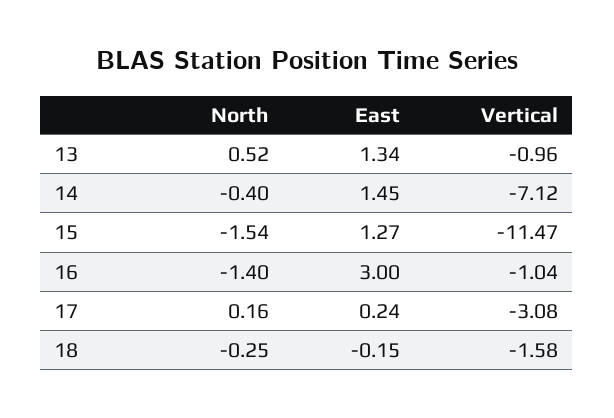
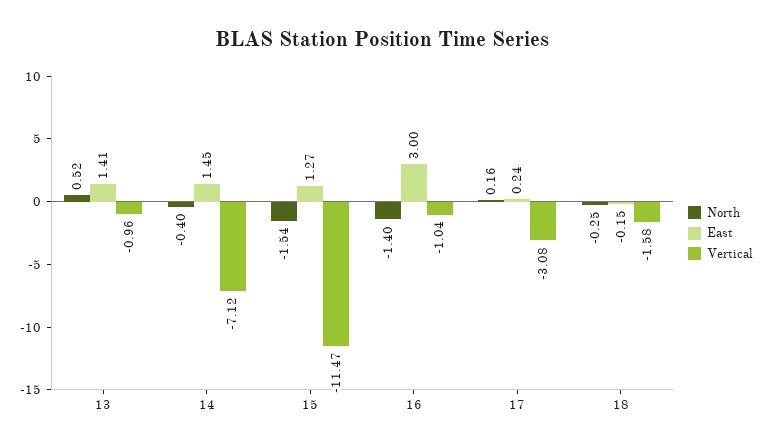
  {
    "North": {
      "13": 0.52,
      "14": -0.4,
      "15": -1.54,
      "16": -1.4,
      "17": 0.16,
      "18": -0.25
    },
    "East": {
-     "13": 1.34,
+     "13": 1.41,
      "14": 1.45,
      "15": 1.27,
      "16": 3,
      "17": 0.24,
      "18": -0.15
    },
    "Vertical": {
      "13": -0.96,
      "14": -7.12,
      "15": -11.47,
      "16": -1.04,
      "17": -3.08,
      "18": -1.58
    }
  }

